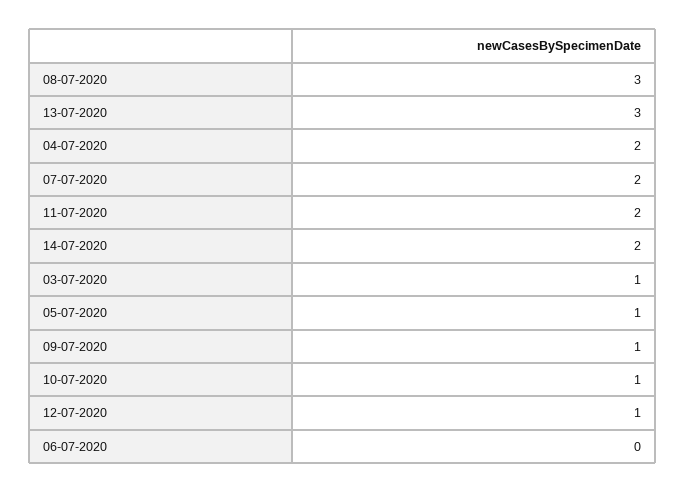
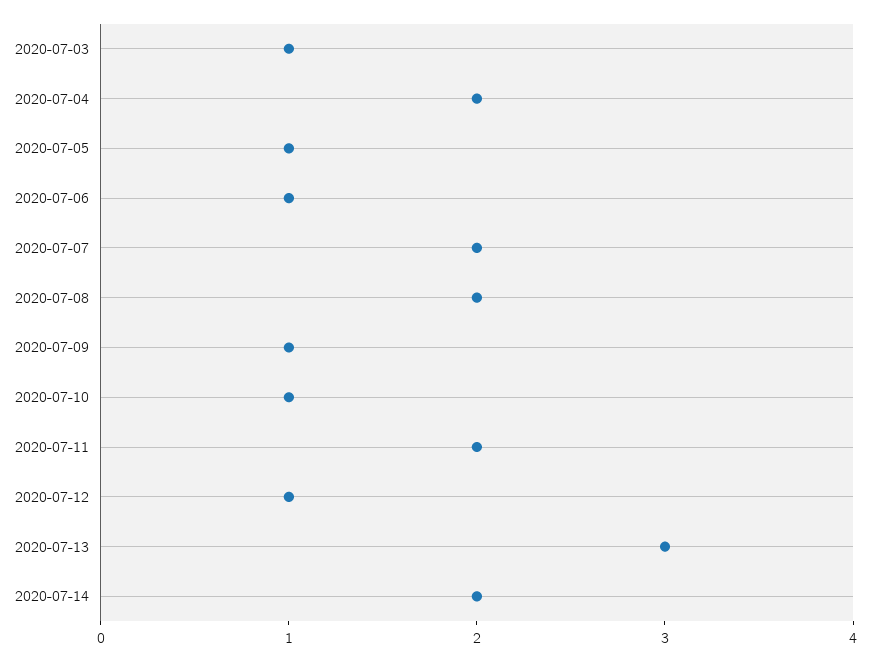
  {
-   "08-07-2020": 3,
+   "08-07-2020": 2,
    "13-07-2020": 3,
    "04-07-2020": 2,
    "07-07-2020": 2,
    "11-07-2020": 2,
    "14-07-2020": 2,
    "03-07-2020": 1,
    "05-07-2020": 1,
    "09-07-2020": 1,
    "10-07-2020": 1,
    "12-07-2020": 1,
-   "06-07-2020": 0
+   "06-07-2020": 1
  }

